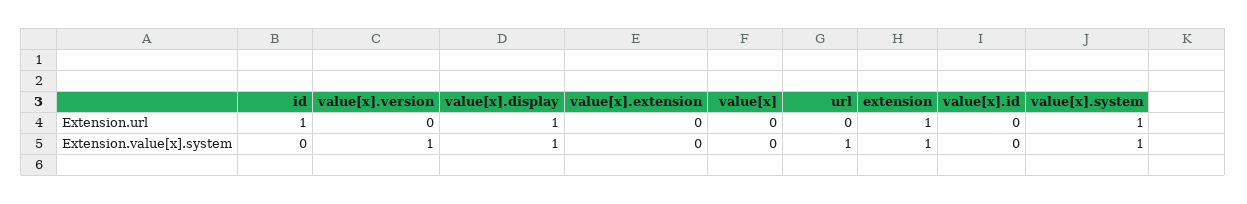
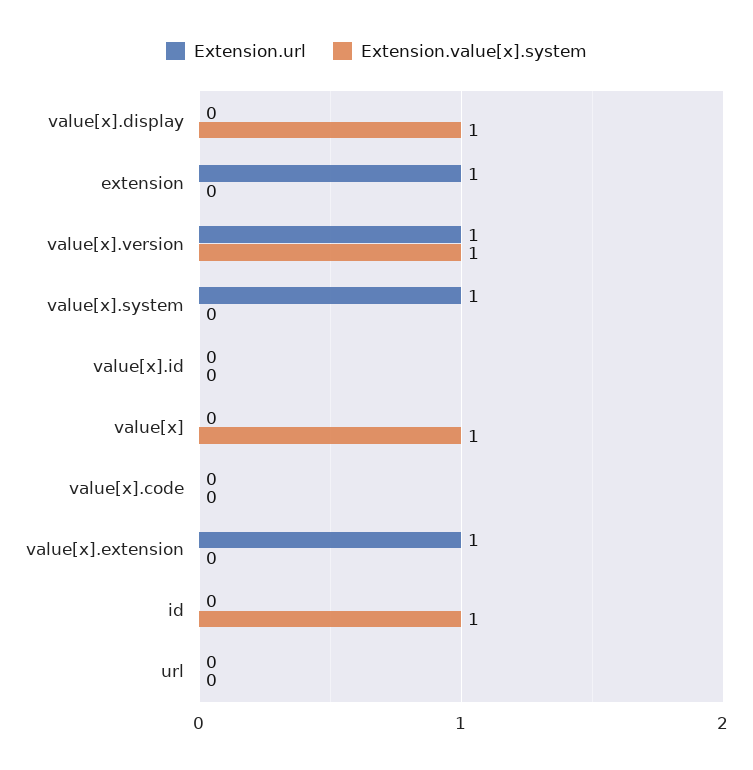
  {
    "Extension.url": {
-     "id": 1,
+     "id": 0,
-     "value[x].version": 0,
+     "value[x].version": 1,
-     "value[x].display": 1,
+     "value[x].display": 0,
-     "value[x].extension": 0,
+     "value[x].extension": 1,
      "value[x]": 0,
      "url": 0,
      "extension": 1,
      "value[x].id": 0,
-     "value[x].system": 1
+     "value[x].system": 1,
+     "value[x].code": 0
    },
    "Extension.value[x].system": {
-     "id": 0,
+     "id": 1,
      "value[x].version": 1,
      "value[x].display": 1,
      "value[x].extension": 0,
-     "value[x]": 0,
+     "value[x]": 1,
-     "url": 1,
+     "url": 0,
-     "extension": 1,
+     "extension": 0,
      "value[x].id": 0,
-     "value[x].system": 1
+     "value[x].system": 0,
+     "value[x].code": 0
    }
  }

